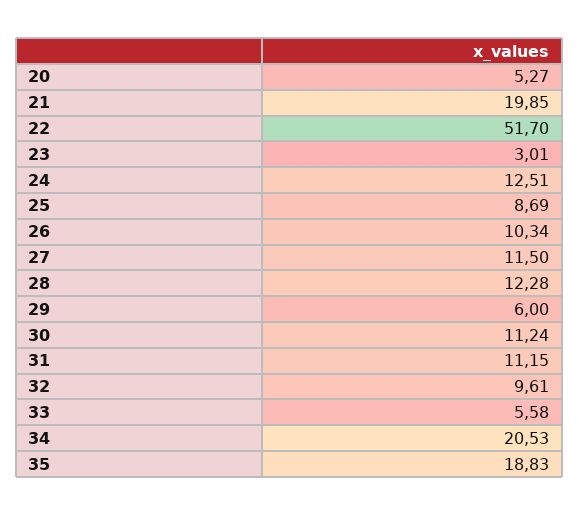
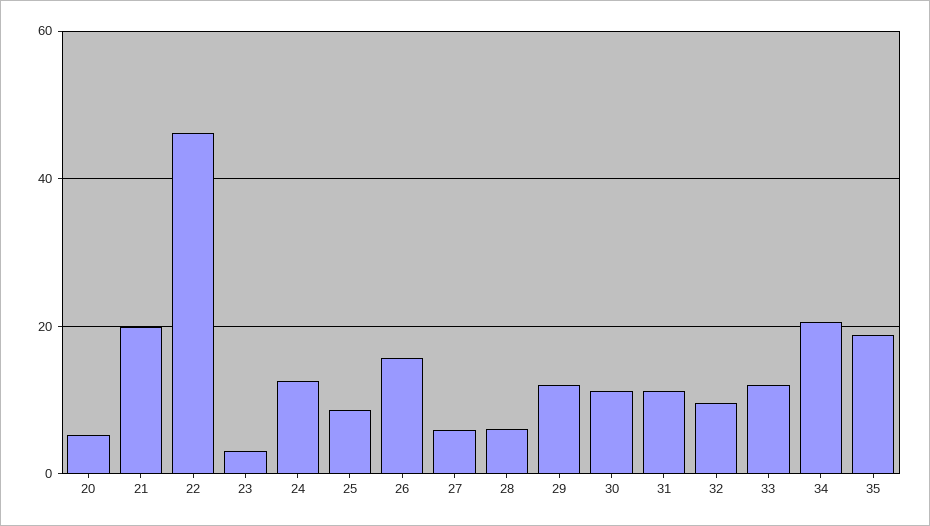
  {
    "20": 5.27,
    "21": 19.85,
-   "22": 51.7,
+   "22": 46,
    "23": 3.01,
    "24": 12.51,
    "25": 8.69,
-   "26": 10.34,
+   "26": 16,
-   "27": 11.5,
+   "27": 6,
-   "28": 12.28,
+   "28": 6,
-   "29": 6,
+   "29": 12,
    "30": 11.24,
    "31": 11.15,
    "32": 9.61,
-   "33": 5.58,
+   "33": 12,
    "34": 20.53,
    "35": 18.83
  }

